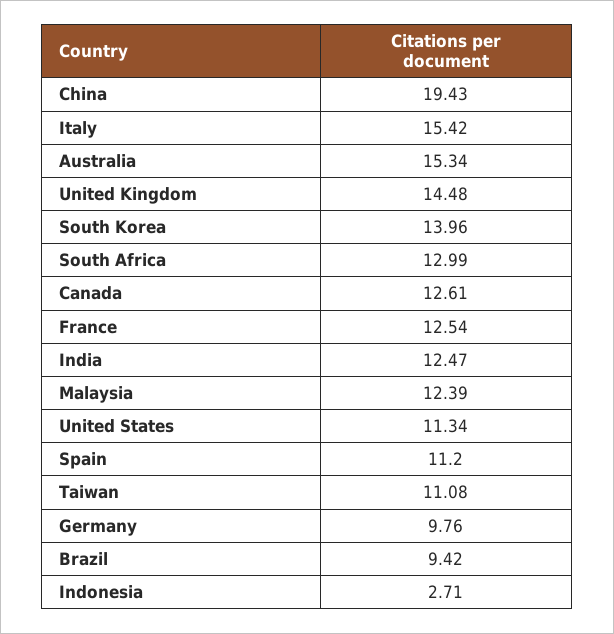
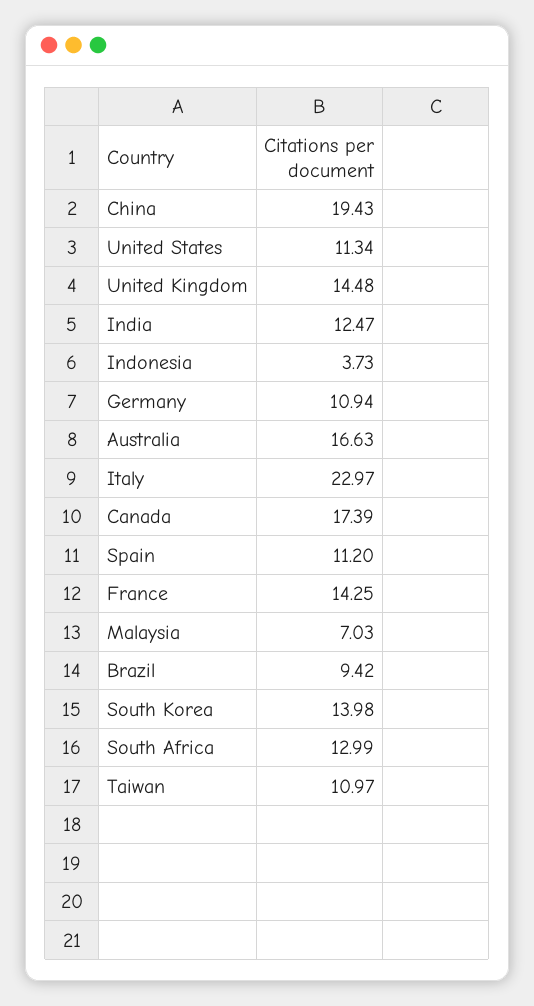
  {
    "China": 19.43,
-   "Italy": 15.42,
+   "Italy": 22.97,
-   "Australia": 15.34,
+   "Australia": 16.63,
    "United Kingdom": 14.48,
-   "South Korea": 13.96,
+   "South Korea": 13.98,
    "South Africa": 12.99,
-   "Canada": 12.61,
+   "Canada": 17.39,
-   "France": 12.54,
+   "France": 14.25,
    "India": 12.47,
-   "Malaysia": 12.39,
+   "Malaysia": 7.03,
    "United States": 11.34,
    "Spain": 11.2,
-   "Taiwan": 11.08,
+   "Taiwan": 10.97,
-   "Germany": 9.76,
+   "Germany": 10.94,
    "Brazil": 9.42,
-   "Indonesia": 2.71
+   "Indonesia": 3.73
  }

